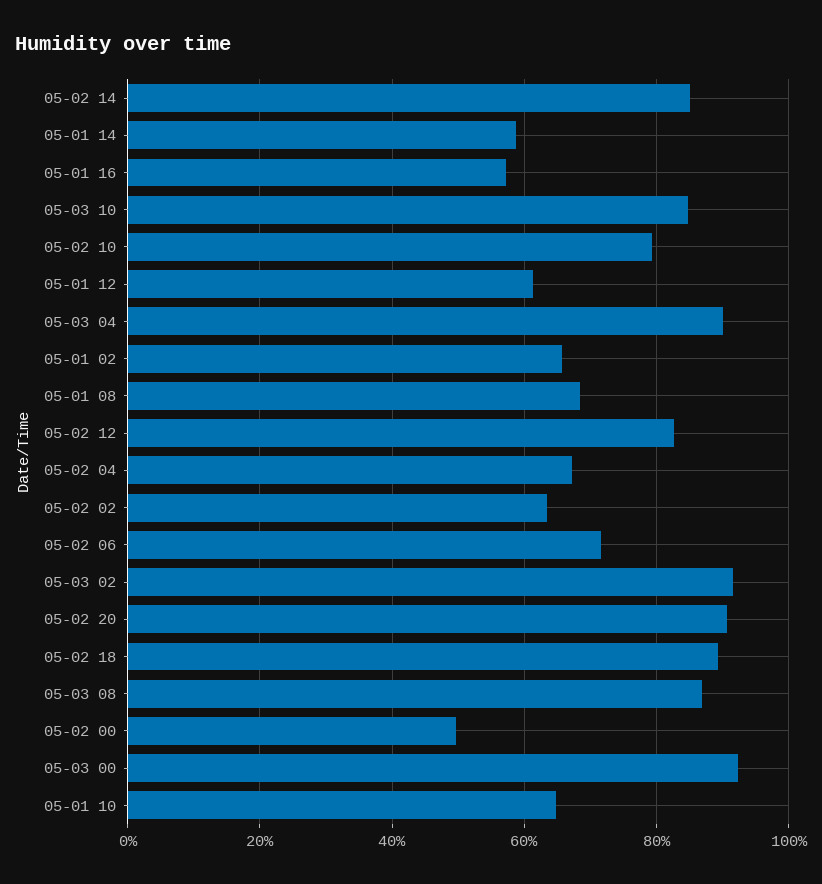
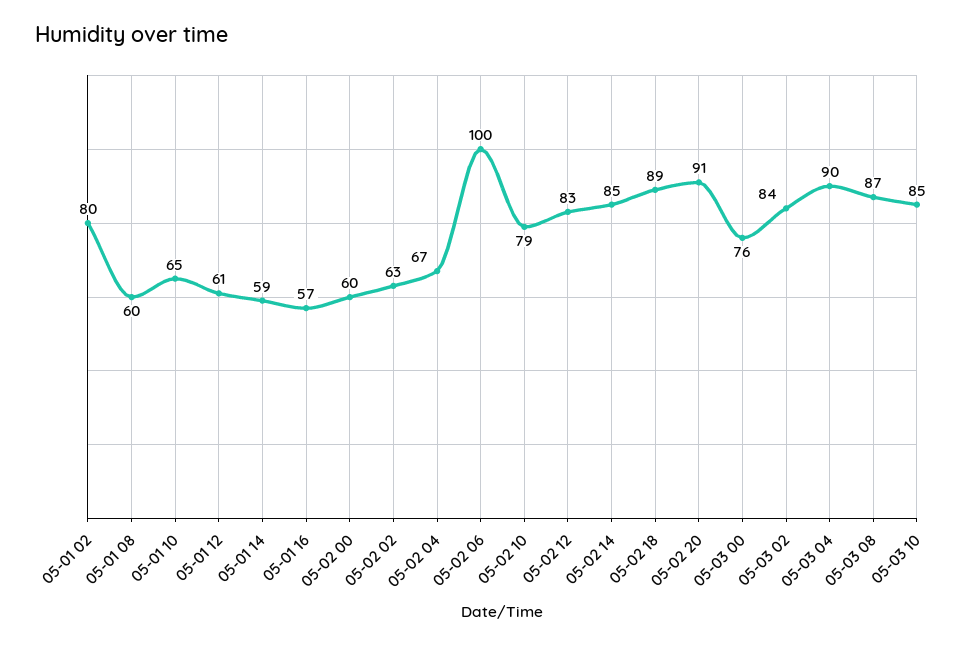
  {
    "05-02 14": 85,
    "05-01 14": 59,
    "05-01 16": 57,
    "05-03 10": 85,
    "05-02 10": 79,
    "05-01 12": 61,
    "05-03 04": 90,
-   "05-01 02": 66,
+   "05-01 02": 80,
-   "05-01 08": 68,
+   "05-01 08": 60,
    "05-02 12": 83,
    "05-02 04": 67,
    "05-02 02": 63,
-   "05-02 06": 72,
+   "05-02 06": 100,
-   "05-03 02": 92,
+   "05-03 02": 84,
    "05-02 20": 91,
    "05-02 18": 89,
    "05-03 08": 87,
-   "05-02 00": 50,
+   "05-02 00": 60,
-   "05-03 00": 92,
+   "05-03 00": 76,
    "05-01 10": 65
  }

